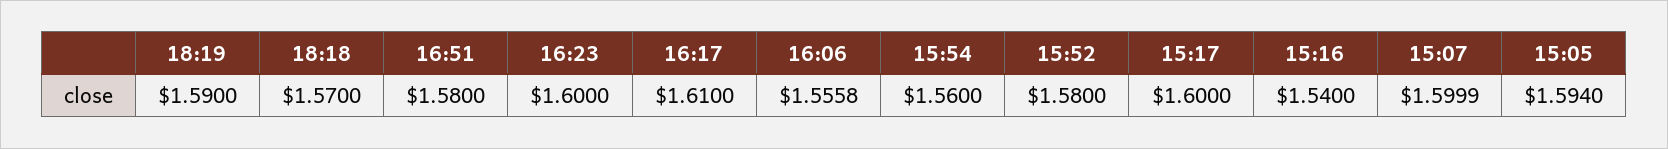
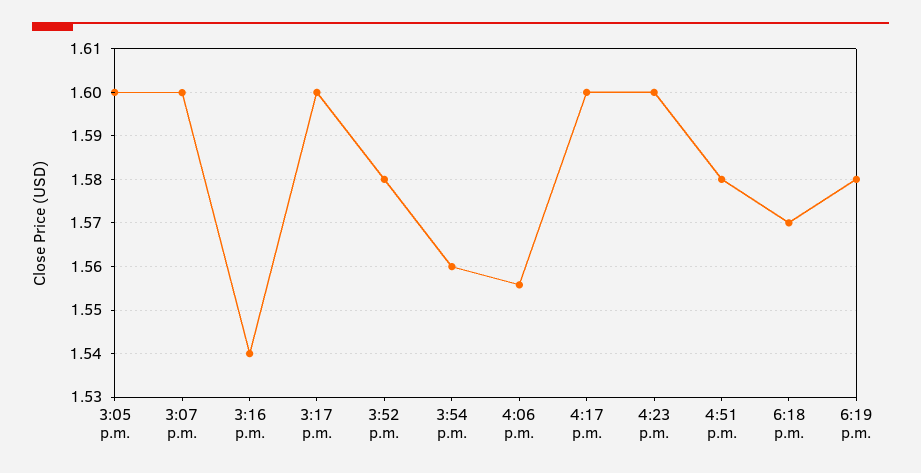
  {
-   "18:19": 1.59,
+   "18:19": 1.58,
    "18:18": 1.57,
    "16:51": 1.58,
    "16:23": 1.6,
-   "16:17": 1.61,
+   "16:17": 1.6,
    "16:06": 1.5558,
    "15:54": 1.56,
    "15:52": 1.58,
    "15:17": 1.6,
    "15:16": 1.54,
    "15:07": 1.5999,
-   "15:05": 1.594
+   "15:05": 1.6
  }

